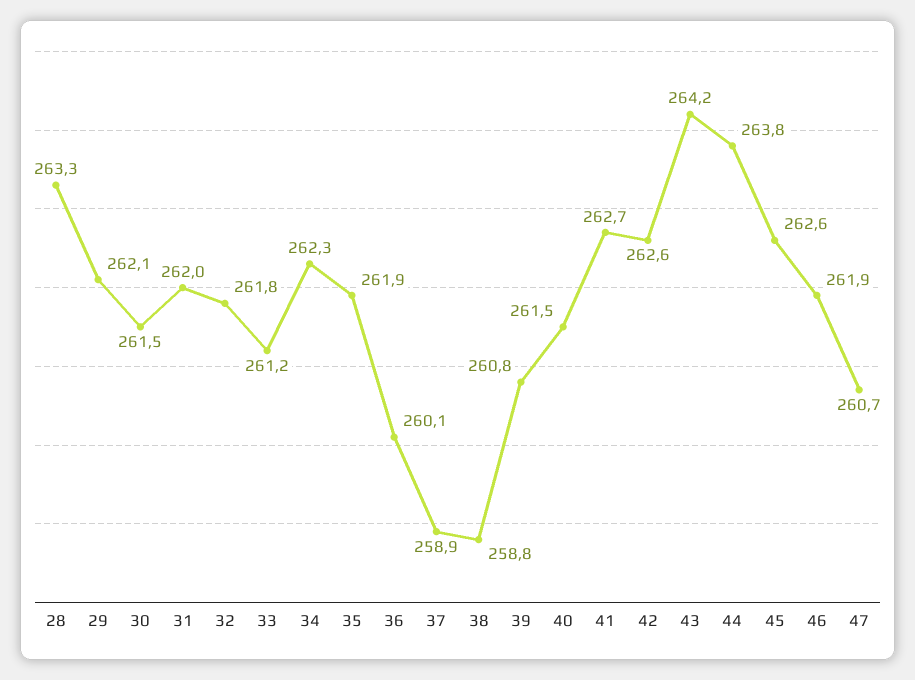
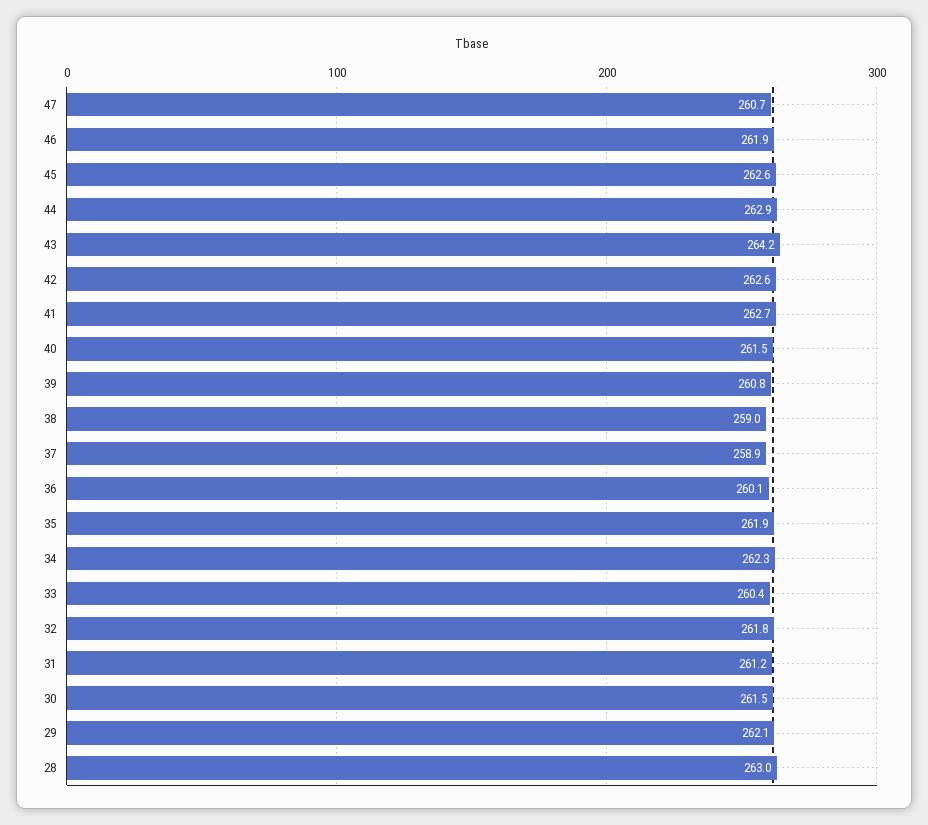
  {
-   "28": 263.3,
+   "28": 263,
    "29": 262.1,
    "30": 261.5,
-   "31": 262,
+   "31": 261.2,
    "32": 261.8,
-   "33": 261.2,
+   "33": 260.4,
    "34": 262.3,
    "35": 261.9,
    "36": 260.1,
    "37": 258.9,
-   "38": 258.8,
+   "38": 259,
    "39": 260.8,
    "40": 261.5,
    "41": 262.7,
    "42": 262.6,
    "43": 264.2,
-   "44": 263.8,
+   "44": 262.9,
    "45": 262.6,
    "46": 261.9,
    "47": 260.7
  }

